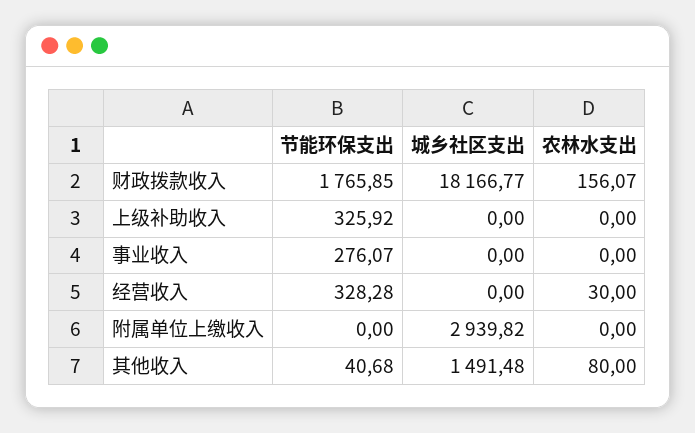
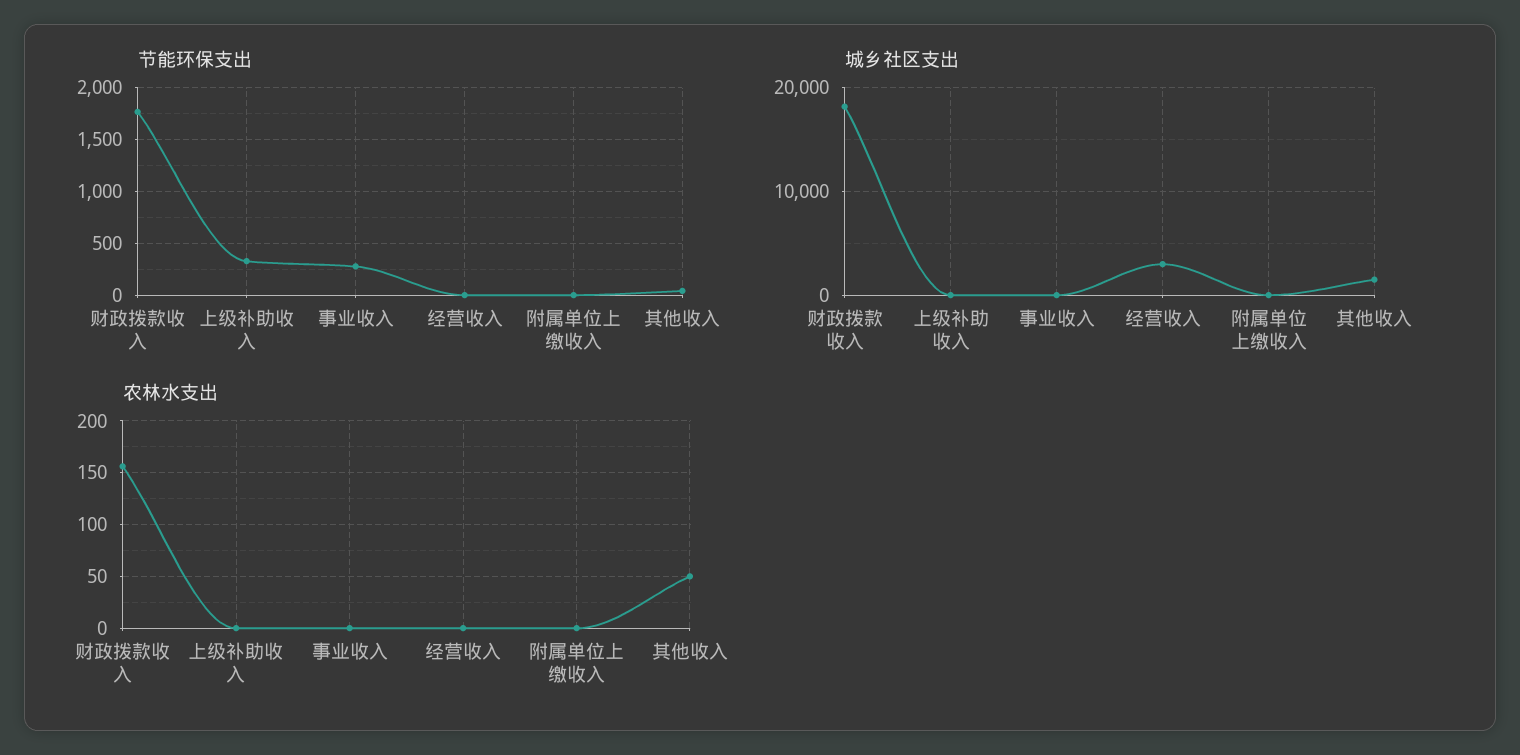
  {
    "节能环保支出": {
      "财政拨款收入": 1765.85,
      "上级补助收入": 325.92,
      "事业收入": 276.07,
-     "经营收入": 328.28,
+     "经营收入": 0,
      "附属单位上缴收入": 0,
      "其他收入": 40.68
    },
    "城乡社区支出": {
      "财政拨款收入": 18166.77,
      "上级补助收入": 0,
      "事业收入": 0,
-     "经营收入": 0,
+     "经营收入": 3000,
-     "附属单位上缴收入": 2939.82,
+     "附属单位上缴收入": 0,
      "其他收入": 1491.48
    },
    "农林水支出": {
      "财政拨款收入": 156.07,
      "上级补助收入": 0,
      "事业收入": 0,
-     "经营收入": 30,
+     "经营收入": 0,
      "附属单位上缴收入": 0,
-     "其他收入": 80
+     "其他收入": 50
    }
  }

